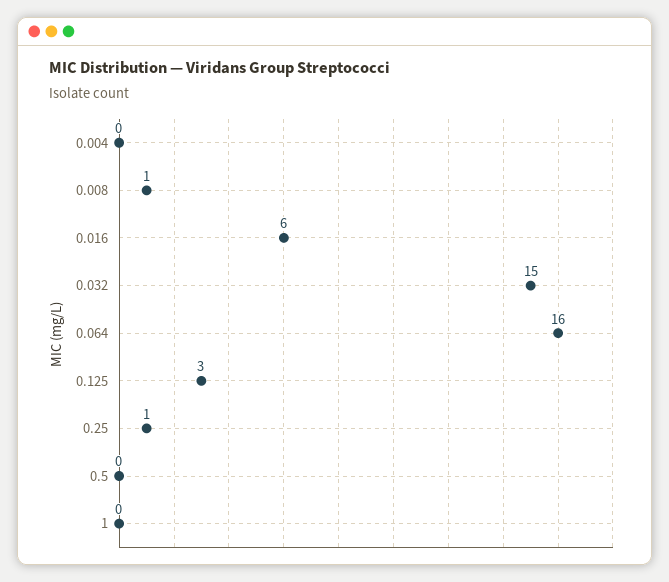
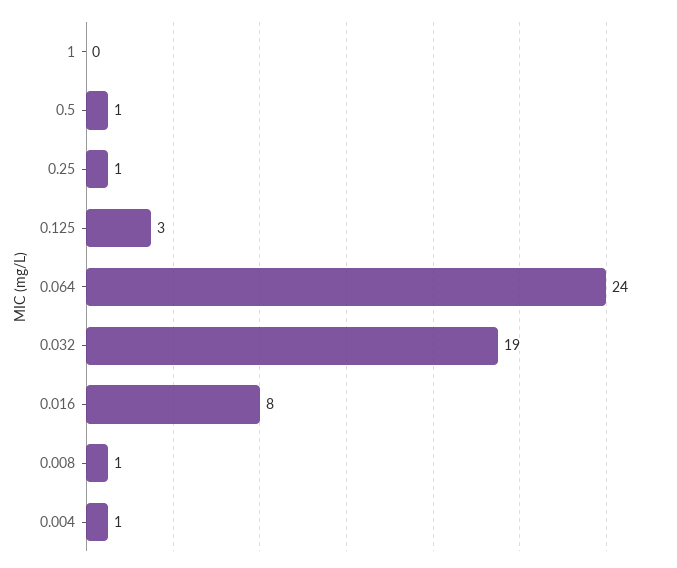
  {
-   "0.004": 0,
+   "0.004": 1,
    "0.008": 1,
-   "0.016": 6,
+   "0.016": 8,
-   "0.032": 15,
+   "0.032": 19,
-   "0.064": 16,
+   "0.064": 24,
    "0.125": 3,
    "0.25": 1,
-   "0.5": 0,
+   "0.5": 1,
    "1": 0
  }

